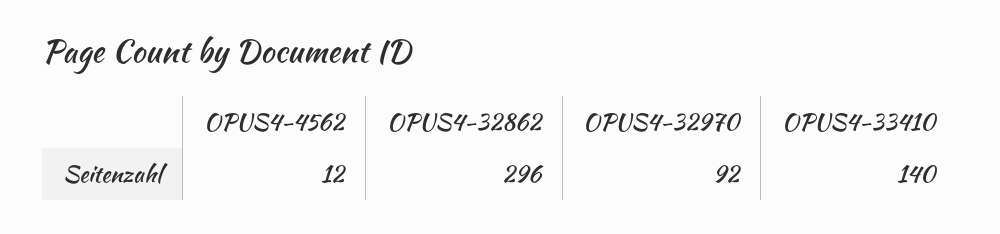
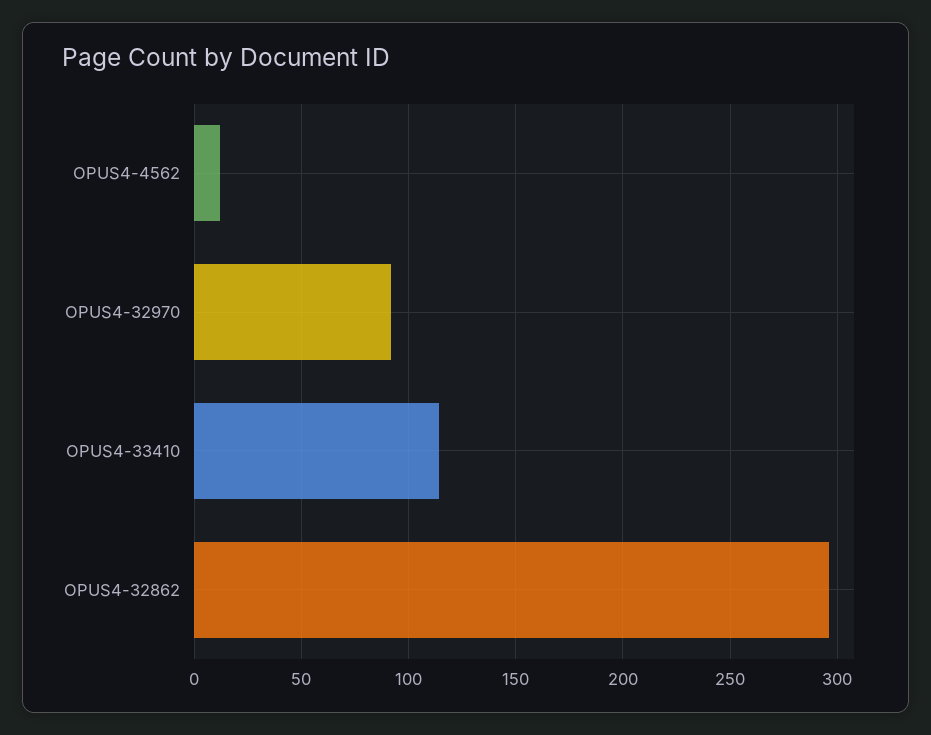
  {
    "OPUS4-4562": 12,
    "OPUS4-32862": 296,
    "OPUS4-32970": 92,
-   "OPUS4-33410": 140
+   "OPUS4-33410": 115
  }

